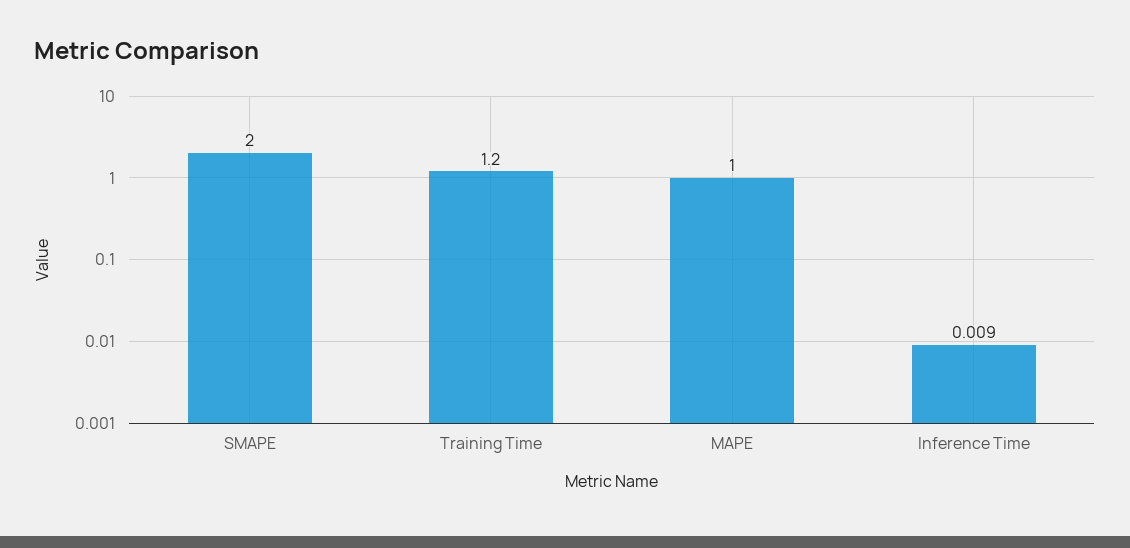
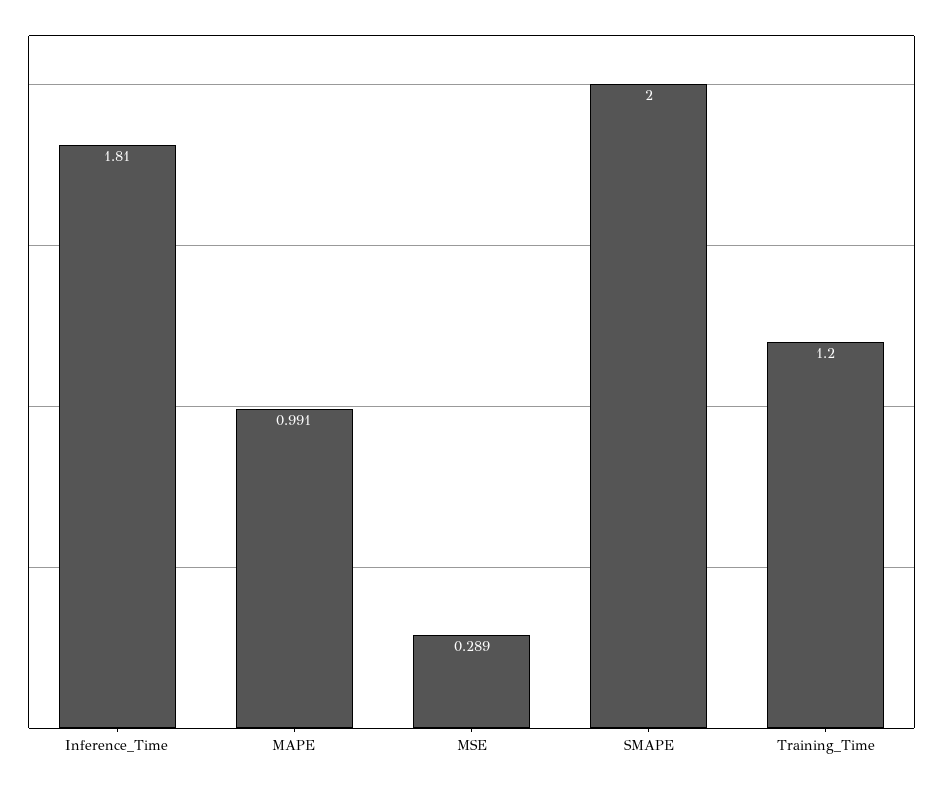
  {
    "SMAPE": 2,
    "Training Time": 1.2,
-   "MAPE": 1,
+   "MAPE": 0.991,
-   "Inference Time": 0.009
+   "Inference Time": 1.81,
+   "MSE": 0.289
  }

